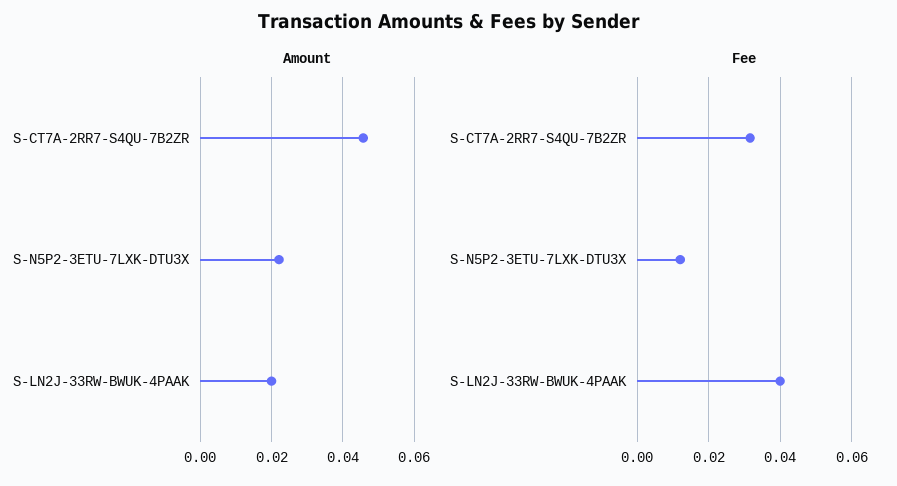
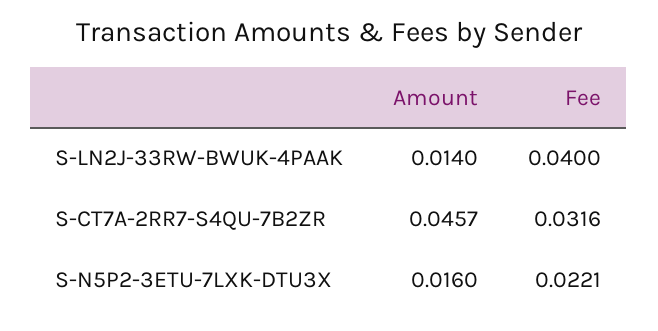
  {
    "Amount": {
      "S-CT7A-2RR7-S4QU-7B2ZR": 0.0457,
-     "S-N5P2-3ETU-7LXK-DTU3X": 0.022,
+     "S-N5P2-3ETU-7LXK-DTU3X": 0.016,
-     "S-LN2J-33RW-BWUK-4PAAK": 0.02
+     "S-LN2J-33RW-BWUK-4PAAK": 0.014
    },
    "Fee": {
      "S-CT7A-2RR7-S4QU-7B2ZR": 0.0316,
-     "S-N5P2-3ETU-7LXK-DTU3X": 0.012,
+     "S-N5P2-3ETU-7LXK-DTU3X": 0.0221,
      "S-LN2J-33RW-BWUK-4PAAK": 0.04
    }
  }

